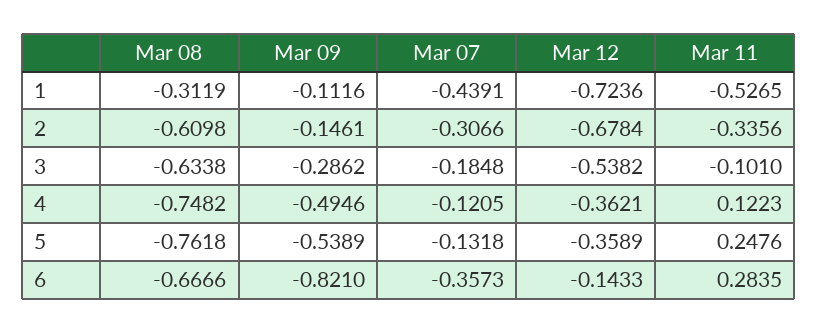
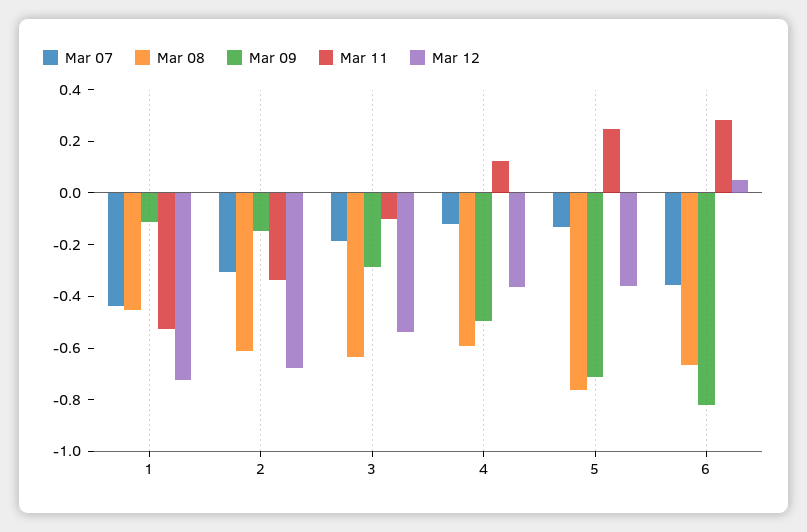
  {
    "Mar 08": {
-     "1": -0.3119,
+     "1": -0.45,
      "2": -0.6098,
      "3": -0.6338,
-     "4": -0.7482,
+     "4": -0.6,
      "5": -0.7618,
      "6": -0.6666
    },
    "Mar 09": {
      "1": -0.1116,
      "2": -0.1461,
      "3": -0.2862,
      "4": -0.4946,
-     "5": -0.5389,
+     "5": -0.7,
      "6": -0.821
    },
    "Mar 07": {
      "1": -0.4391,
      "2": -0.3066,
      "3": -0.1848,
      "4": -0.1205,
      "5": -0.1318,
      "6": -0.3573
    },
    "Mar 12": {
      "1": -0.7236,
      "2": -0.6784,
      "3": -0.5382,
      "4": -0.3621,
      "5": -0.3589,
-     "6": -0.1433
+     "6": 0.05
    },
    "Mar 11": {
      "1": -0.5265,
      "2": -0.3356,
      "3": -0.101,
      "4": 0.1223,
      "5": 0.2476,
      "6": 0.2835
    }
  }

